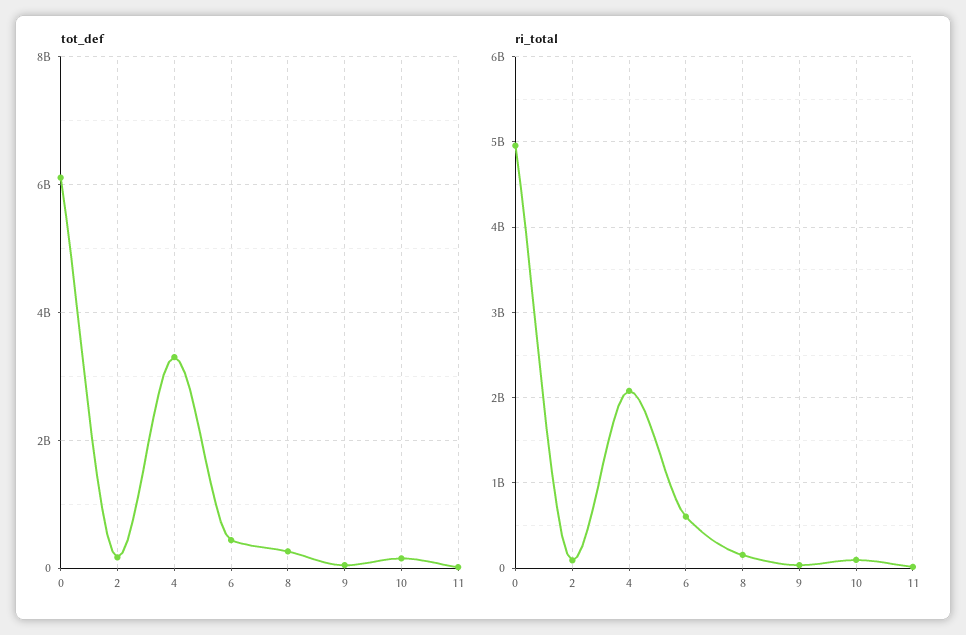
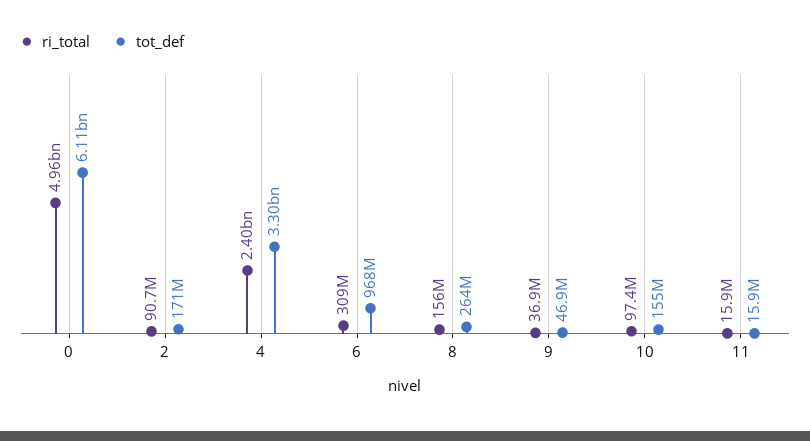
  {
    "tot_def": {
      "0": 6110000000,
      "2": 171000000,
      "4": 3300000000,
-     "6": 400000000,
+     "6": 968000000,
      "8": 264000000,
      "9": 46900000,
      "10": 155000000,
      "11": 15900000
    },
    "ri_total": {
      "0": 4960000000,
      "2": 90700000,
-     "4": 2100000000,
+     "4": 2400000000,
-     "6": 600000000,
+     "6": 309000000,
      "8": 156000000,
      "9": 36900000,
      "10": 97400000,
      "11": 15900000
    }
  }

